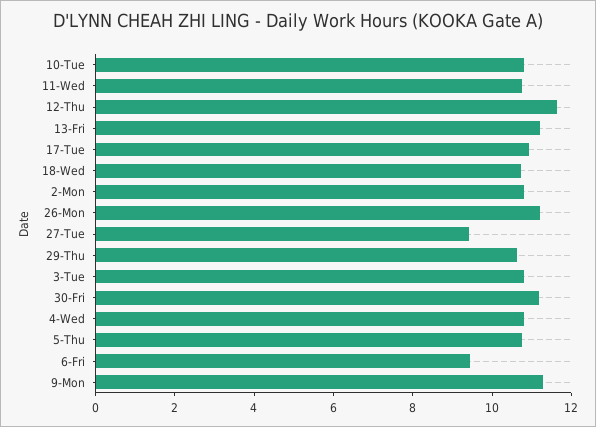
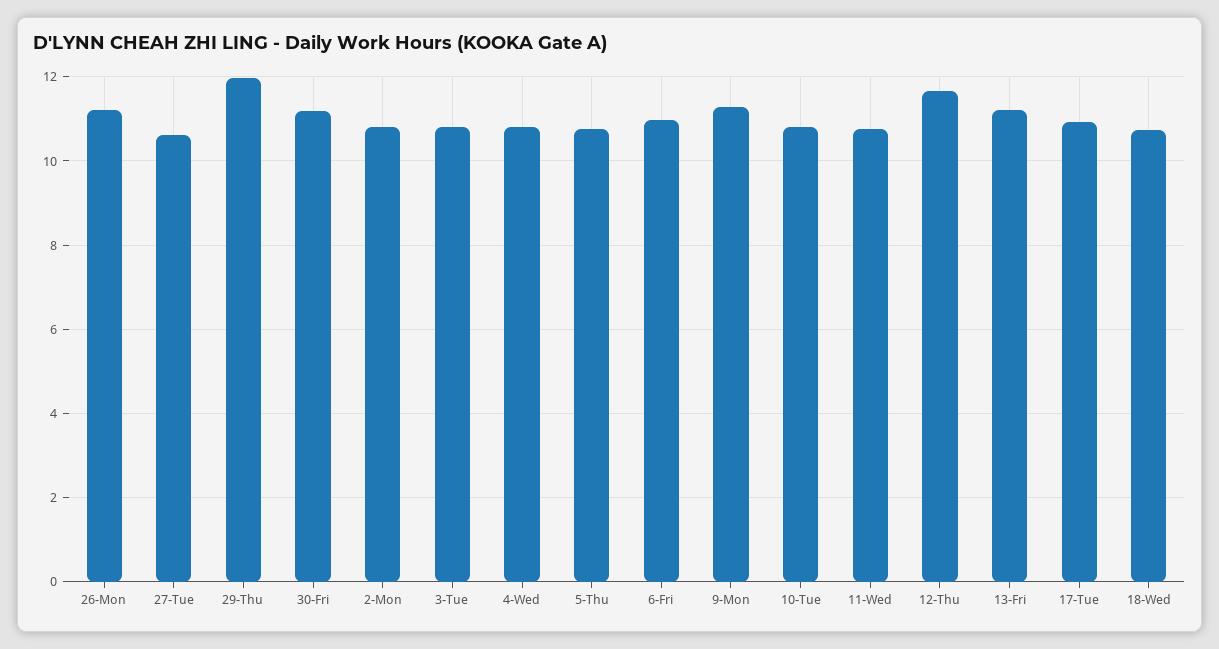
  {
    "10-Tue": 10.8,
    "11-Wed": 10.8,
    "12-Thu": 11.6,
    "13-Fri": 11.2,
    "17-Tue": 11,
    "18-Wed": 10.8,
    "2-Mon": 10.8,
    "26-Mon": 11.2,
-   "27-Tue": 9.5,
+   "27-Tue": 10.6,
-   "29-Thu": 10.5,
+   "29-Thu": 12,
    "3-Tue": 10.8,
    "30-Fri": 11.2,
    "4-Wed": 10.8,
    "5-Thu": 10.8,
-   "6-Fri": 9.5,
+   "6-Fri": 11,
    "9-Mon": 11.2
  }

